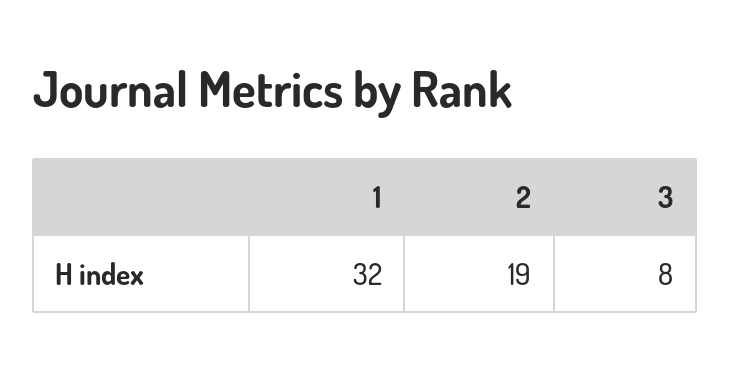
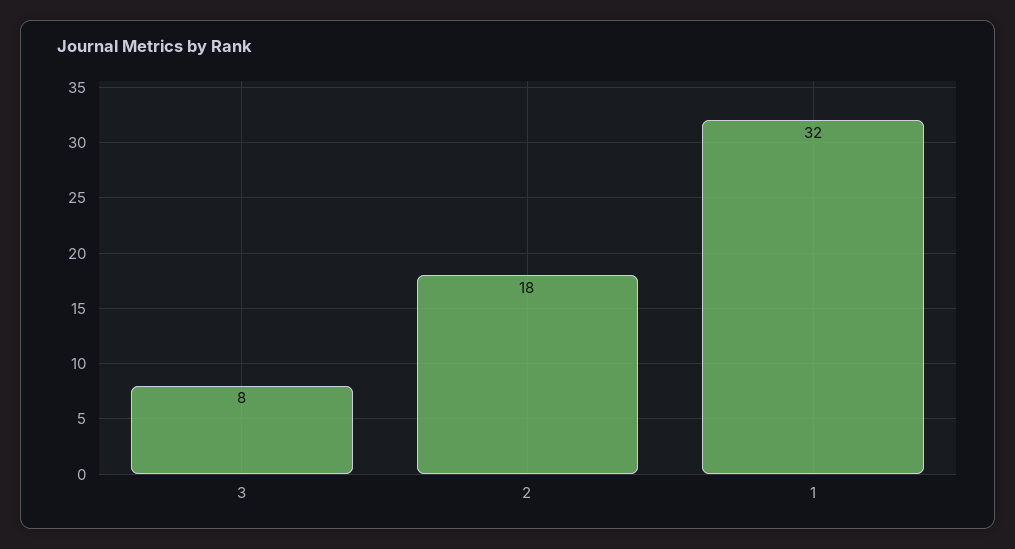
  {
    "1": 32,
-   "2": 19,
+   "2": 18,
    "3": 8
  }

